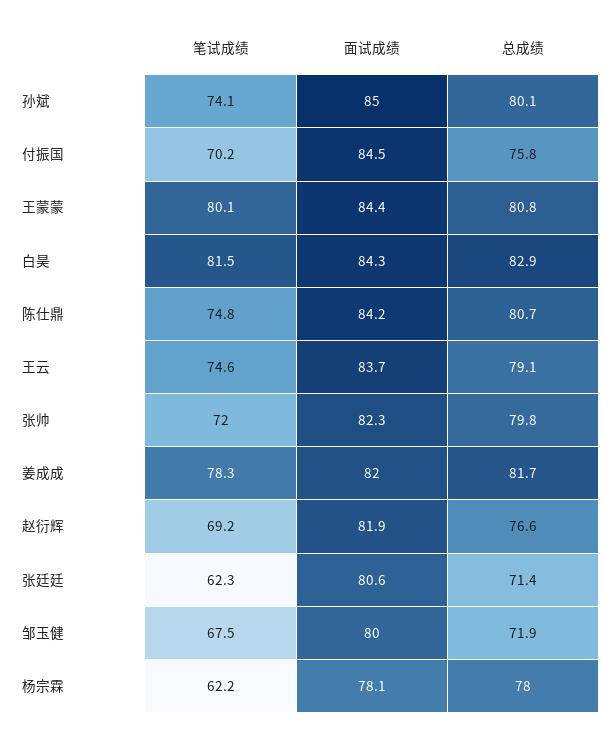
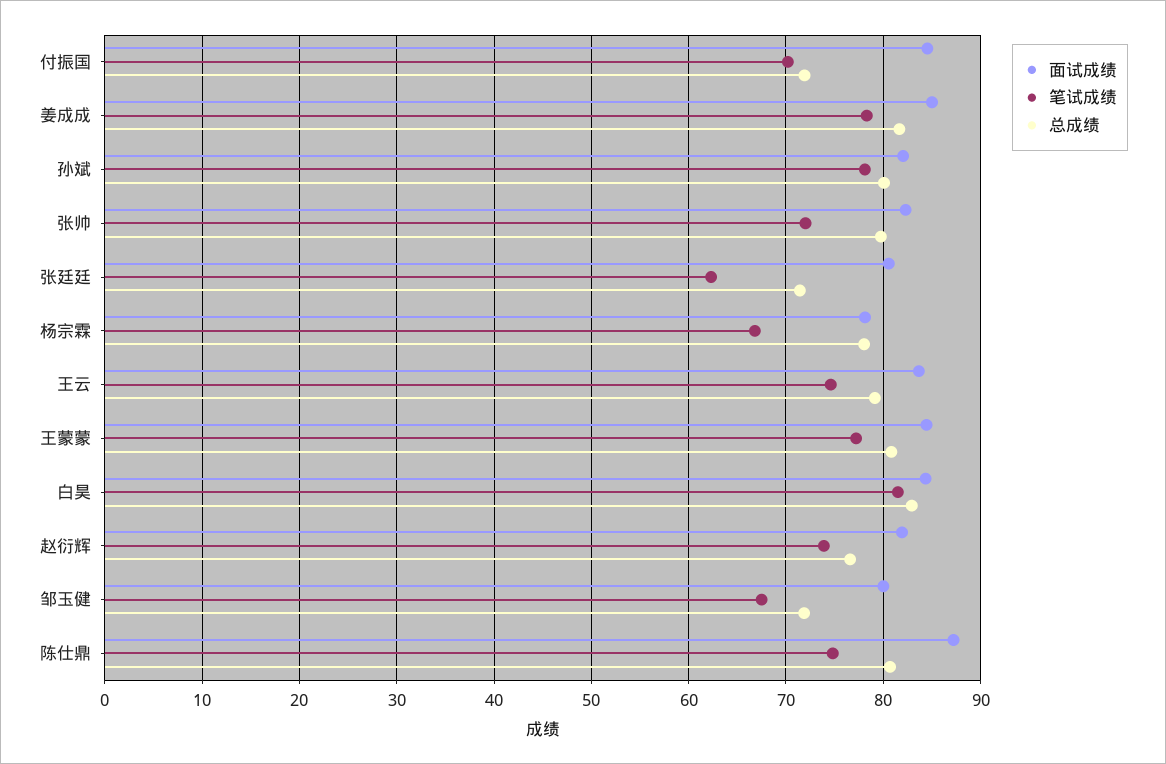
  {
    "笔试成绩": {
-     "孙斌": 74.1,
+     "孙斌": 78,
      "付振国": 70.2,
-     "王蒙蒙": 80.1,
+     "王蒙蒙": 77,
      "白昊": 81.5,
      "陈仕鼎": 74.8,
      "王云": 74.6,
      "张帅": 72,
      "姜成成": 78.3,
-     "赵衍辉": 69.2,
+     "赵衍辉": 74,
      "张廷廷": 62.3,
      "邹玉健": 67.5,
-     "杨宗霖": 62.2
+     "杨宗霖": 67
    },
    "面试成绩": {
-     "孙斌": 85,
+     "孙斌": 82,
      "付振国": 84.5,
      "王蒙蒙": 84.4,
      "白昊": 84.3,
-     "陈仕鼎": 84.2,
+     "陈仕鼎": 87,
      "王云": 83.7,
      "张帅": 82.3,
-     "姜成成": 82,
+     "姜成成": 85,
      "赵衍辉": 81.9,
      "张廷廷": 80.6,
      "邹玉健": 80,
      "杨宗霖": 78.1
    },
    "总成绩": {
      "孙斌": 80.1,
-     "付振国": 75.8,
+     "付振国": 72,
      "王蒙蒙": 80.8,
      "白昊": 82.9,
      "陈仕鼎": 80.7,
      "王云": 79.1,
      "张帅": 79.8,
      "姜成成": 81.7,
      "赵衍辉": 76.6,
      "张廷廷": 71.4,
      "邹玉健": 71.9,
      "杨宗霖": 78
    }
  }

